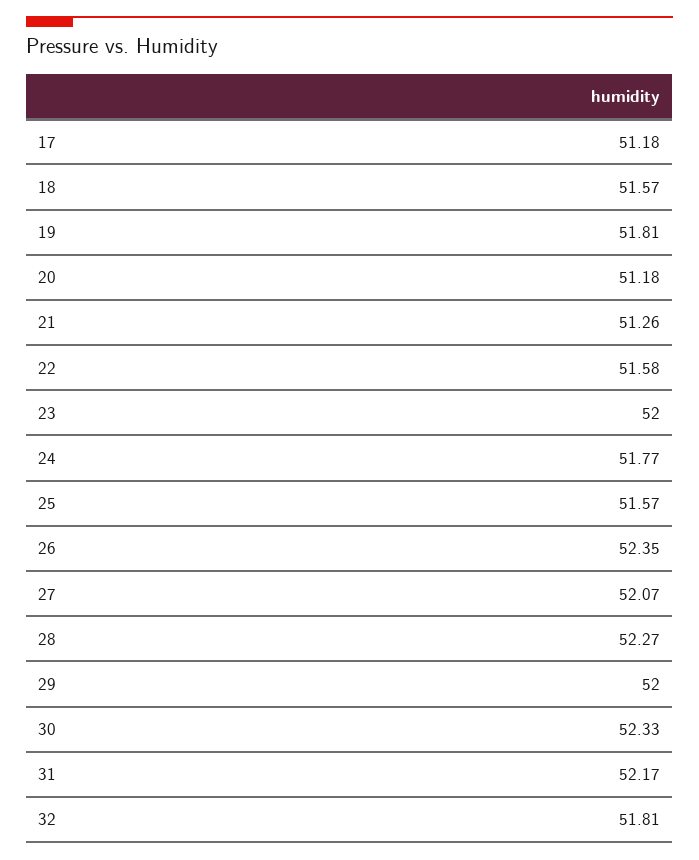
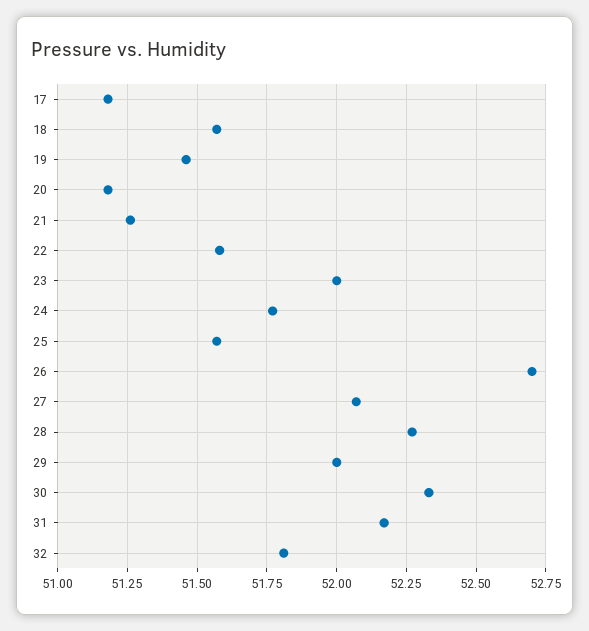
  {
    "17": 51.18,
    "18": 51.57,
-   "19": 51.81,
+   "19": 51.45,
    "20": 51.18,
    "21": 51.26,
    "22": 51.58,
    "23": 52,
    "24": 51.77,
    "25": 51.57,
-   "26": 52.35,
+   "26": 52.7,
    "27": 52.07,
    "28": 52.27,
    "29": 52,
    "30": 52.33,
    "31": 52.17,
    "32": 51.81
  }

